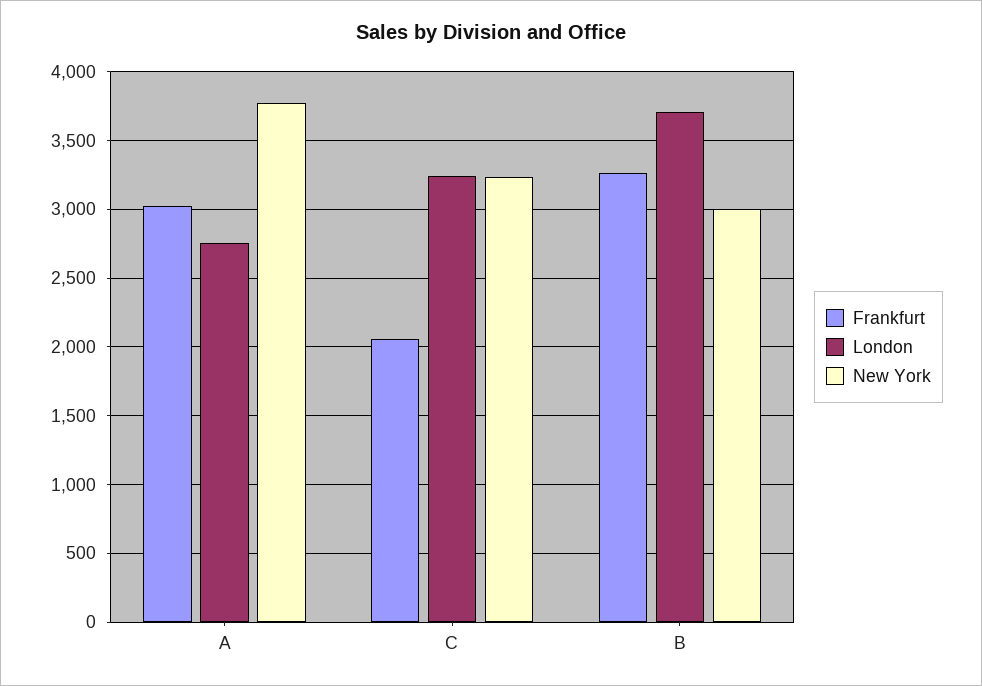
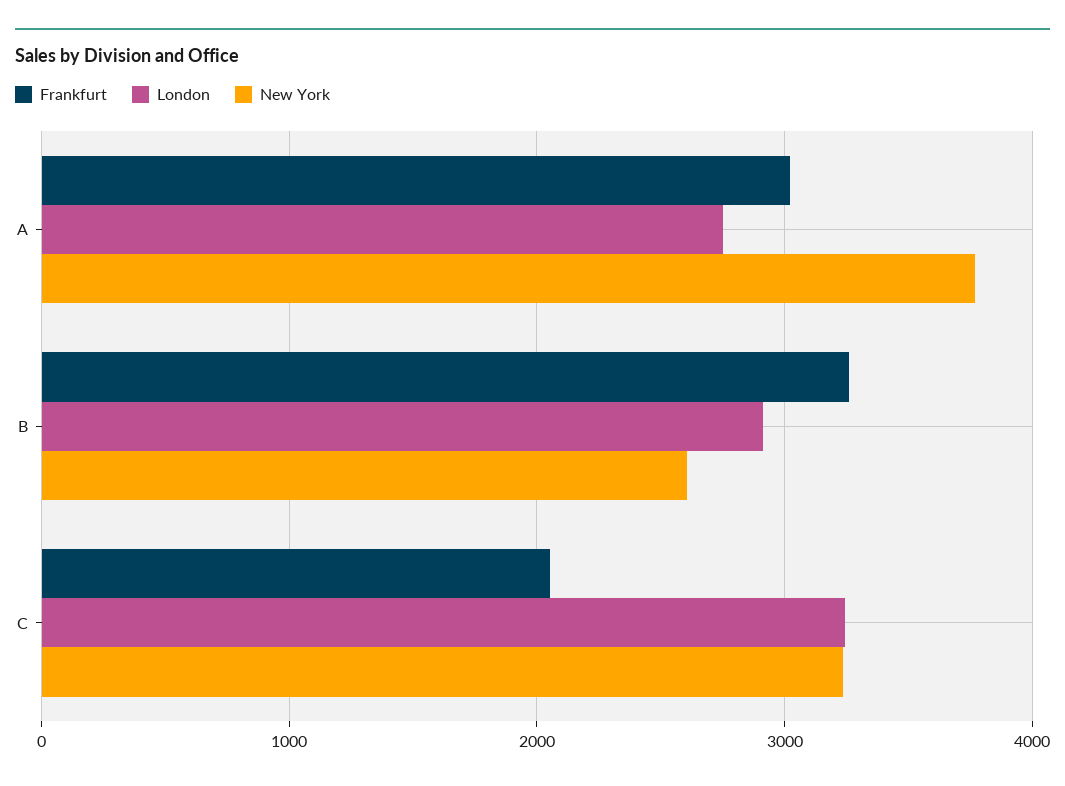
  {
    "Frankfurt": {
      "A": 3000,
      "C": 2050,
      "B": 3250
    },
    "London": {
      "A": 2750,
      "C": 3250,
-     "B": 3700
+     "B": 2900
    },
    "New York": {
      "A": 3750,
      "C": 3250,
-     "B": 3000
+     "B": 2600
    }
  }

